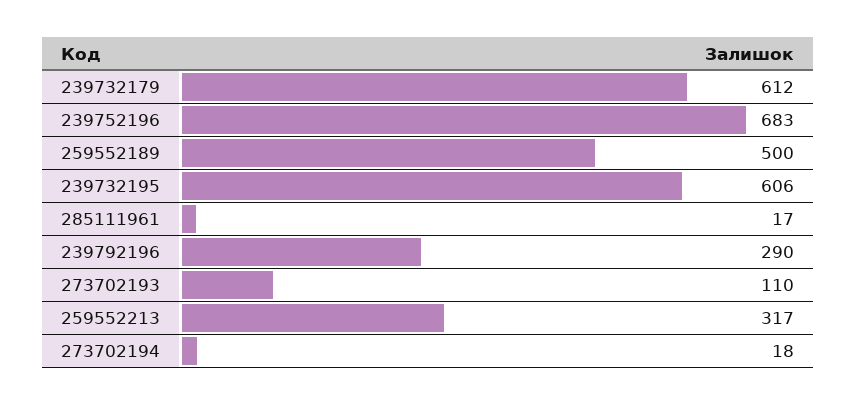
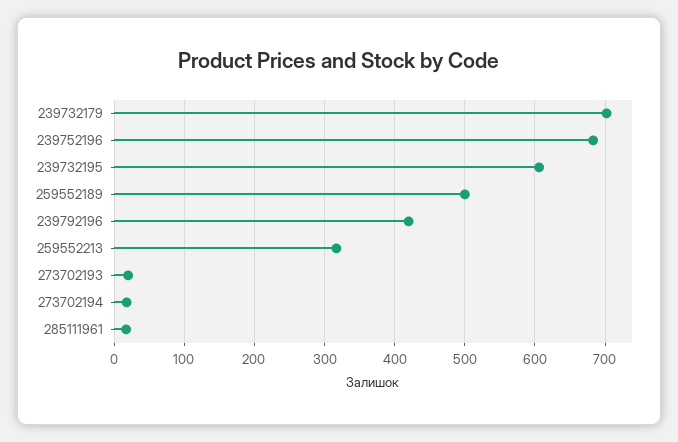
  {
-   "239732179": 612,
+   "239732179": 700,
    "239752196": 683,
    "259552189": 500,
    "239732195": 606,
    "285111961": 17,
-   "239792196": 290,
+   "239792196": 420,
-   "273702193": 110,
+   "273702193": 20,
    "259552213": 317,
    "273702194": 18
  }

